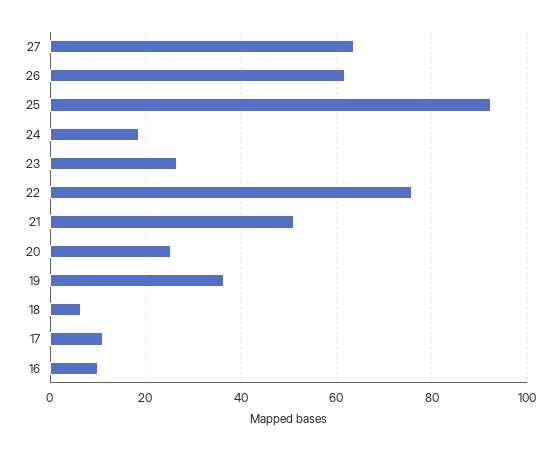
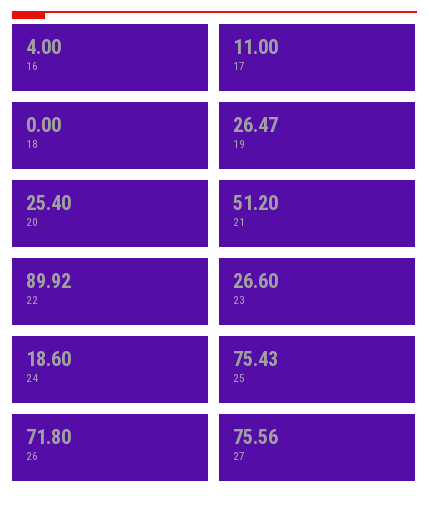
  {
-   "27": 64,
+   "27": 75.56,
-   "26": 62,
+   "26": 71.8,
-   "25": 92,
+   "25": 75.43,
    "24": 18.6,
    "23": 26.6,
-   "22": 76,
+   "22": 89.92,
    "21": 51.2,
    "20": 25.4,
-   "19": 36,
+   "19": 26.47,
-   "18": 6,
+   "18": 0,
    "17": 11,
-   "16": 10
+   "16": 4
  }

